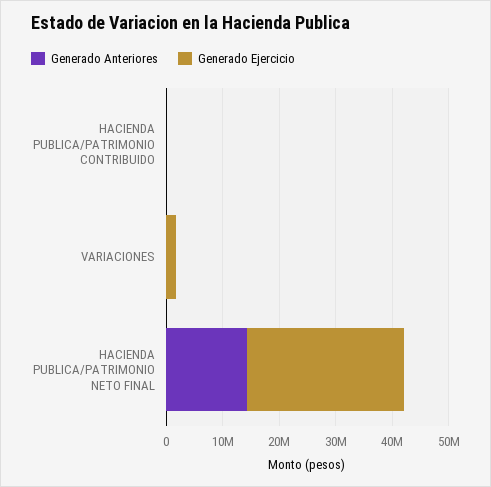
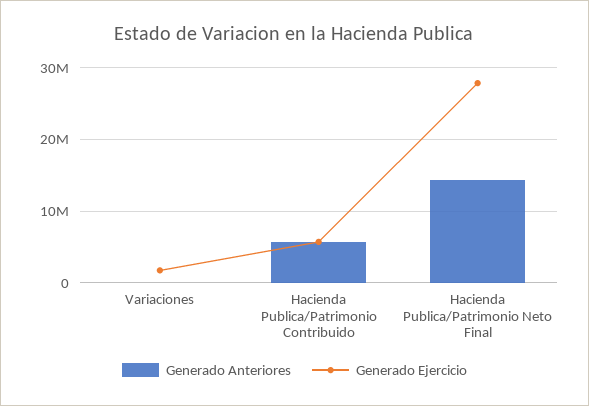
  {
    "Generado Anteriores": {
-     "HACIENDA PUBLICA/PATRIMONIO CONTRIBUIDO": 0,
+     "HACIENDA PUBLICA/PATRIMONIO CONTRIBUIDO": 6000000,
      "VARIACIONES": 0,
      "HACIENDA PUBLICA/PATRIMONIO NETO FINAL": 14000000
    },
    "Generado Ejercicio": {
-     "HACIENDA PUBLICA/PATRIMONIO CONTRIBUIDO": 0,
+     "HACIENDA PUBLICA/PATRIMONIO CONTRIBUIDO": 6000000,
      "VARIACIONES": 2000000,
      "HACIENDA PUBLICA/PATRIMONIO NETO FINAL": 28000000
    }
  }

